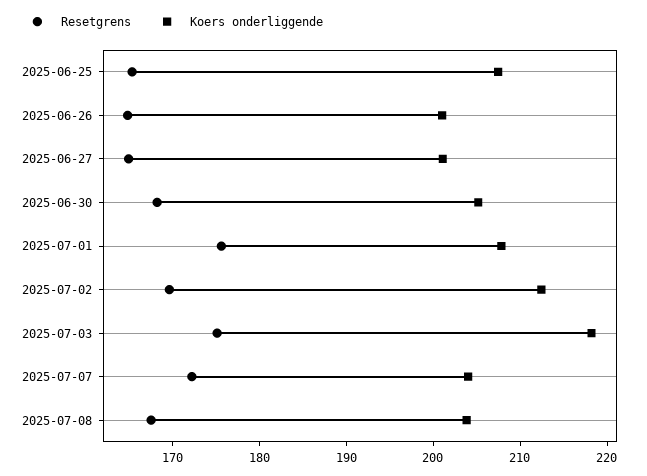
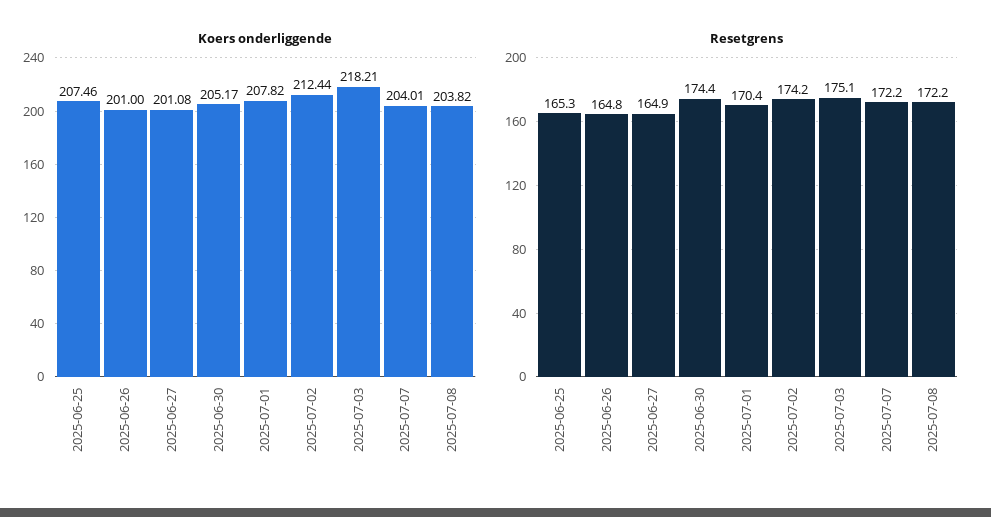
  {
    "Resetgrens": {
      "2025-06-25": 165.3,
      "2025-06-26": 164.8,
      "2025-06-27": 164.9,
-     "2025-06-30": 168,
+     "2025-06-30": 174.4,
-     "2025-07-01": 176,
+     "2025-07-01": 170.4,
-     "2025-07-02": 170,
+     "2025-07-02": 174.2,
      "2025-07-03": 175.1,
      "2025-07-07": 172.2,
-     "2025-07-08": 168
+     "2025-07-08": 172.2
    },
    "Koers onderliggende": {
      "2025-06-25": 207.46,
      "2025-06-26": 201,
      "2025-06-27": 201.08,
      "2025-06-30": 205.17,
      "2025-07-01": 207.82,
      "2025-07-02": 212.44,
      "2025-07-03": 218.21,
      "2025-07-07": 204.01,
      "2025-07-08": 203.82
    }
  }

